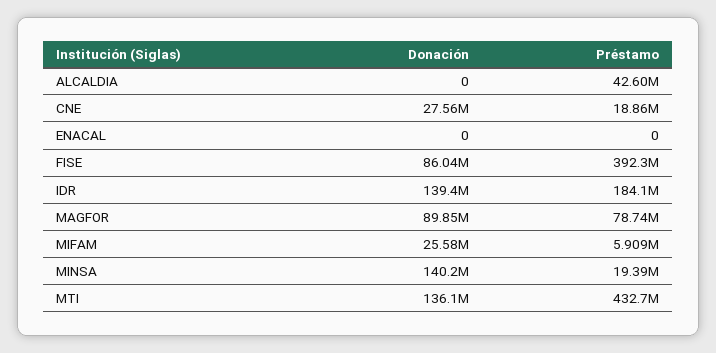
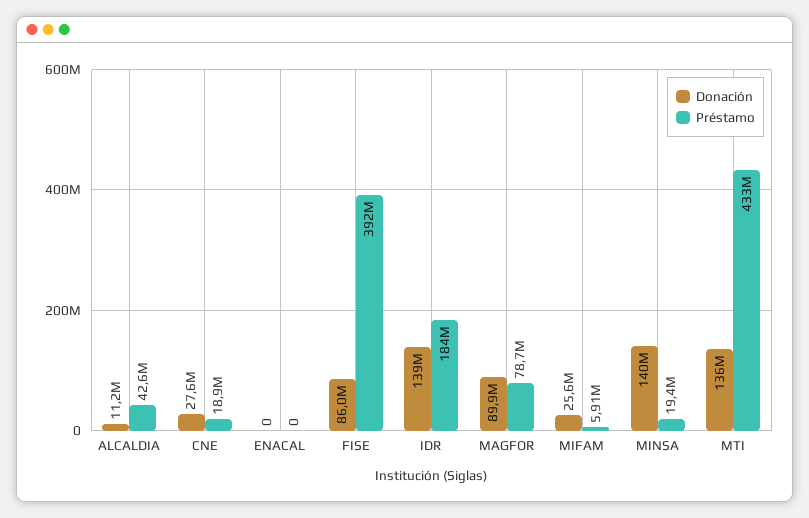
  {
    "Donación": {
-     "ALCALDIA": 0,
+     "ALCALDIA": 11200000,
      "CNE": 27560000,
      "ENACAL": 0,
      "FISE": 86040000,
      "IDR": 139400000,
      "MAGFOR": 89850000,
      "MIFAM": 25580000,
      "MINSA": 140200000,
      "MTI": 136100000
    },
    "Préstamo": {
      "ALCALDIA": 42600000,
      "CNE": 18860000,
      "ENACAL": 0,
      "FISE": 392300000,
      "IDR": 184100000,
      "MAGFOR": 78740000,
      "MIFAM": 5909000,
      "MINSA": 19390000,
      "MTI": 432700000
    }
  }

